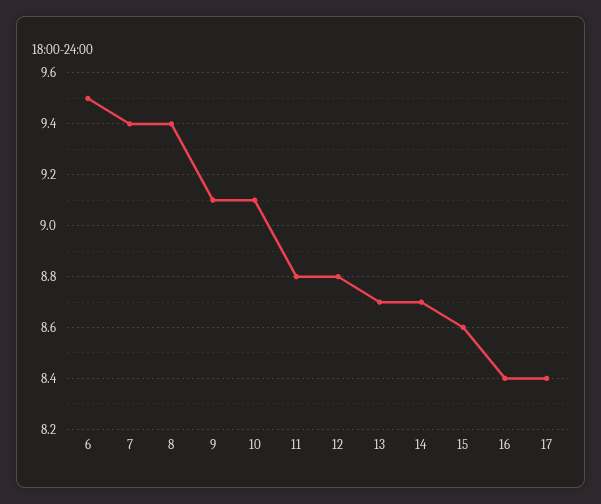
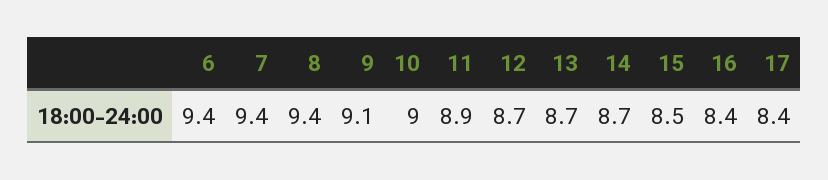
  {
-   "6": 9.5,
+   "6": 9.4,
    "7": 9.4,
    "8": 9.4,
    "9": 9.1,
-   "10": 9.1,
+   "10": 9,
-   "11": 8.8,
+   "11": 8.9,
-   "12": 8.8,
+   "12": 8.7,
    "13": 8.7,
    "14": 8.7,
-   "15": 8.6,
+   "15": 8.5,
    "16": 8.4,
    "17": 8.4
  }

